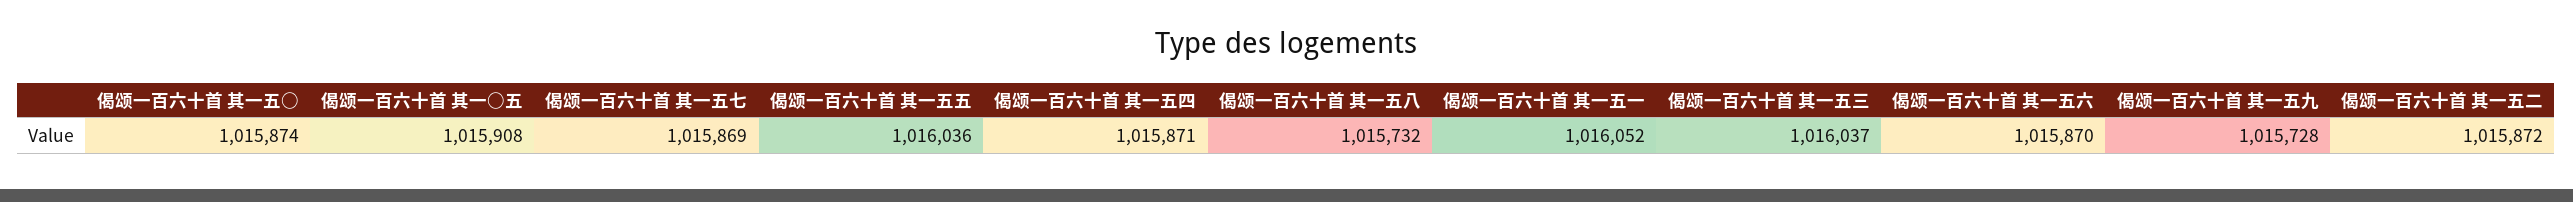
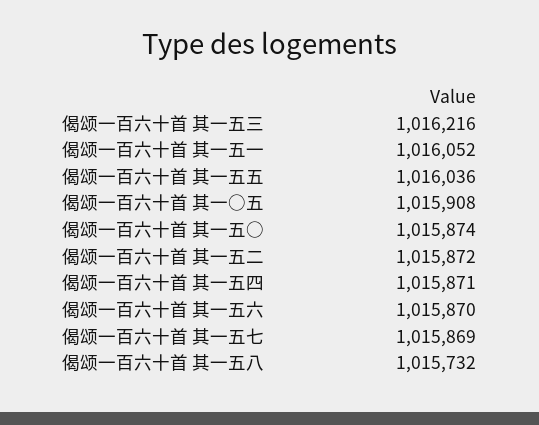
  {
    "偈颂一百六十首 其一五○": 1015874,
    "偈颂一百六十首 其一○五": 1015908,
    "偈颂一百六十首 其一五七": 1015869,
    "偈颂一百六十首 其一五五": 1016036,
    "偈颂一百六十首 其一五四": 1015871,
    "偈颂一百六十首 其一五八": 1015732,
    "偈颂一百六十首 其一五一": 1016052,
-   "偈颂一百六十首 其一五三": 1016037,
+   "偈颂一百六十首 其一五三": 1016216,
    "偈颂一百六十首 其一五六": 1015870,
-   "偈颂一百六十首 其一五九": 1015728,
    "偈颂一百六十首 其一五二": 1015872
  }

